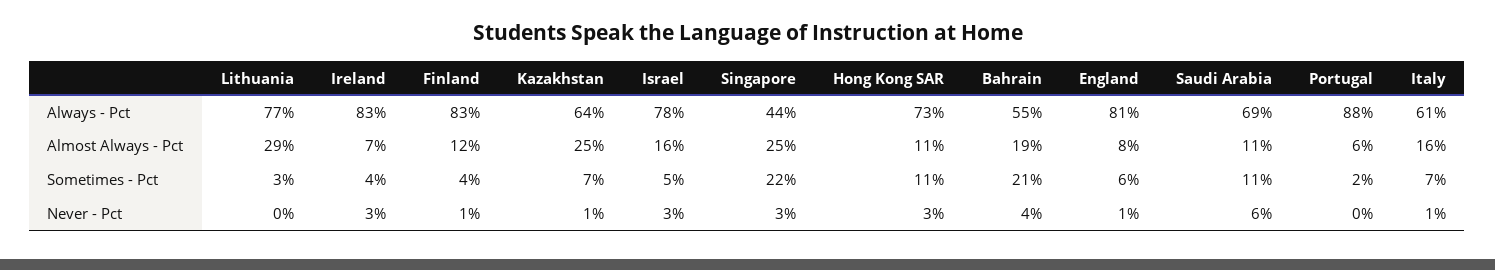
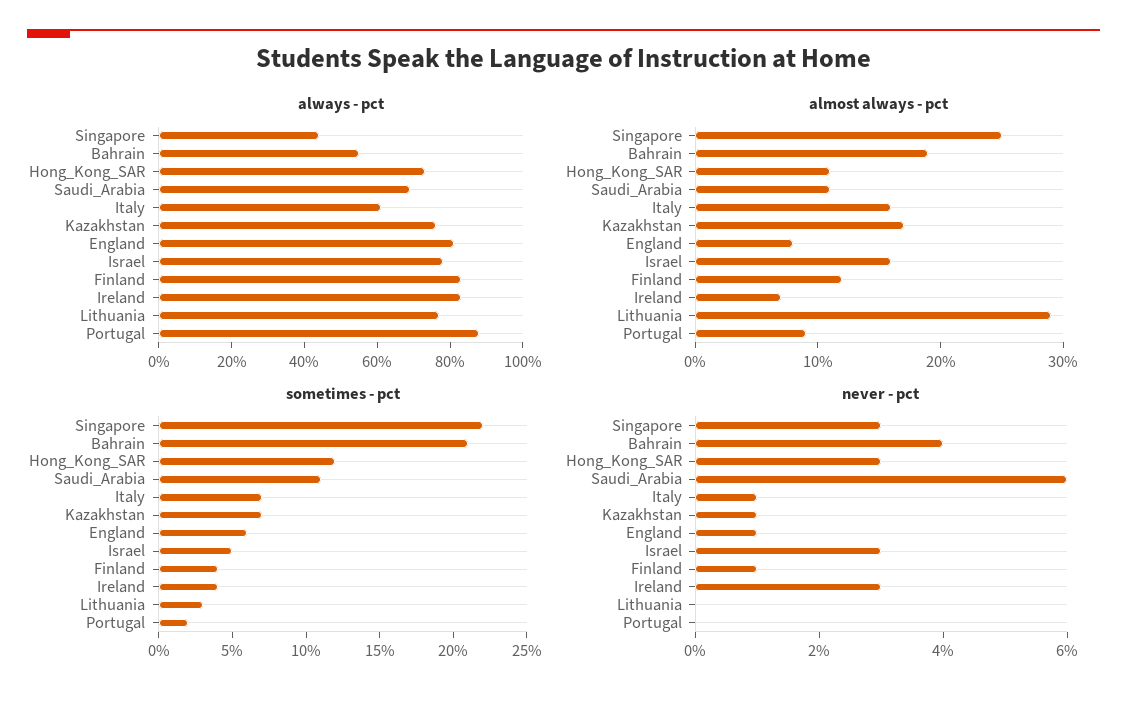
  {
    "Always - Pct": {
      "Lithuania": 77,
      "Ireland": 83,
      "Finland": 83,
-     "Kazakhstan": 64,
+     "Kazakhstan": 75,
      "Israel": 78,
      "Singapore": 44,
      "Hong Kong SAR": 73,
      "Bahrain": 55,
      "England": 81,
      "Saudi Arabia": 69,
      "Portugal": 88,
      "Italy": 61
    },
    "Almost Always - Pct": {
      "Lithuania": 29,
      "Ireland": 7,
      "Finland": 12,
-     "Kazakhstan": 25,
+     "Kazakhstan": 17,
      "Israel": 16,
      "Singapore": 25,
      "Hong Kong SAR": 11,
      "Bahrain": 19,
      "England": 8,
      "Saudi Arabia": 11,
-     "Portugal": 6,
+     "Portugal": 9,
      "Italy": 16
    },
    "Sometimes - Pct": {
      "Lithuania": 3,
      "Ireland": 4,
      "Finland": 4,
      "Kazakhstan": 7,
      "Israel": 5,
      "Singapore": 22,
-     "Hong Kong SAR": 11,
+     "Hong Kong SAR": 12,
      "Bahrain": 21,
      "England": 6,
      "Saudi Arabia": 11,
      "Portugal": 2,
      "Italy": 7
    },
    "Never - Pct": {
      "Lithuania": 0,
      "Ireland": 3,
      "Finland": 1,
      "Kazakhstan": 1,
      "Israel": 3,
      "Singapore": 3,
      "Hong Kong SAR": 3,
      "Bahrain": 4,
      "England": 1,
      "Saudi Arabia": 6,
      "Portugal": 0,
      "Italy": 1
    }
  }

